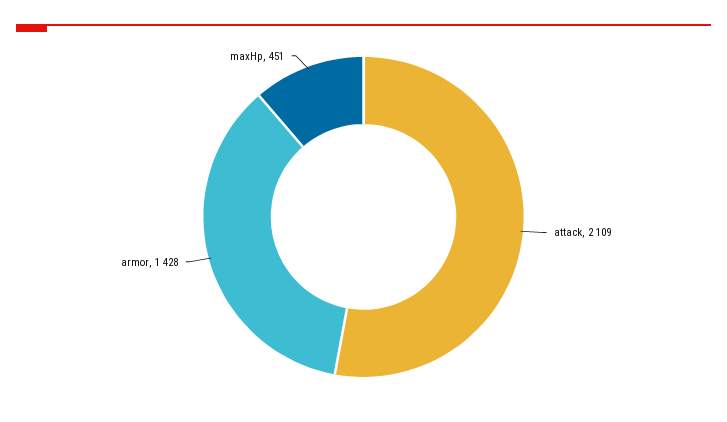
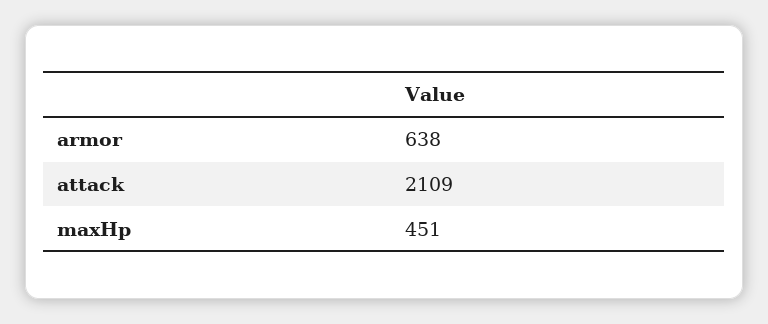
  {
    "attack": 2109,
-   "armor": 1428,
+   "armor": 638,
    "maxHp": 451
  }

